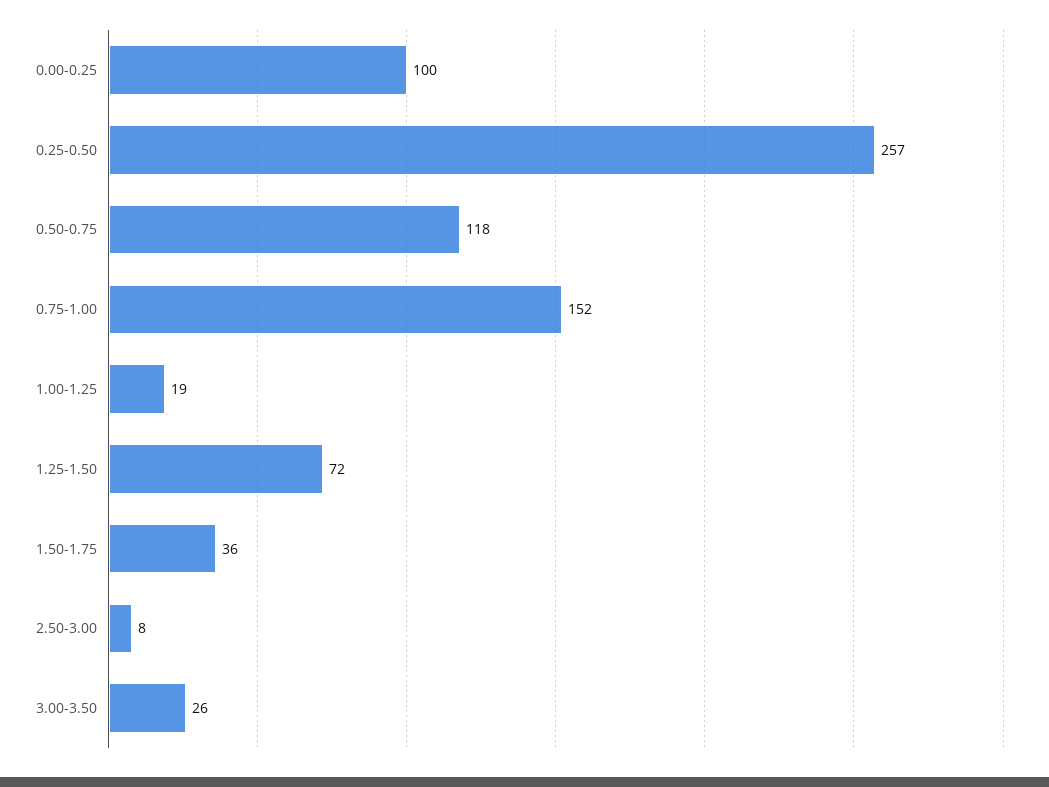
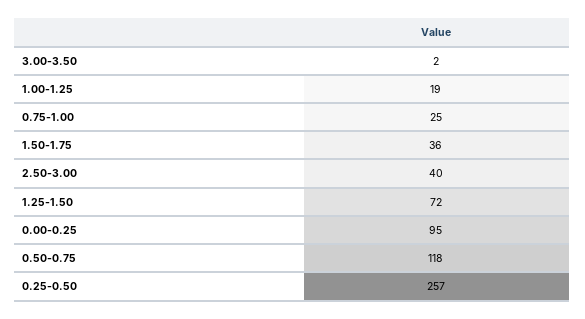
  {
-   "0.00-0.25": 100,
+   "0.00-0.25": 95,
    "0.25-0.50": 257,
    "0.50-0.75": 118,
-   "0.75-1.00": 152,
+   "0.75-1.00": 25,
    "1.00-1.25": 19,
    "1.25-1.50": 72,
    "1.50-1.75": 36,
-   "2.50-3.00": 8,
+   "2.50-3.00": 40,
-   "3.00-3.50": 26
+   "3.00-3.50": 2
  }

